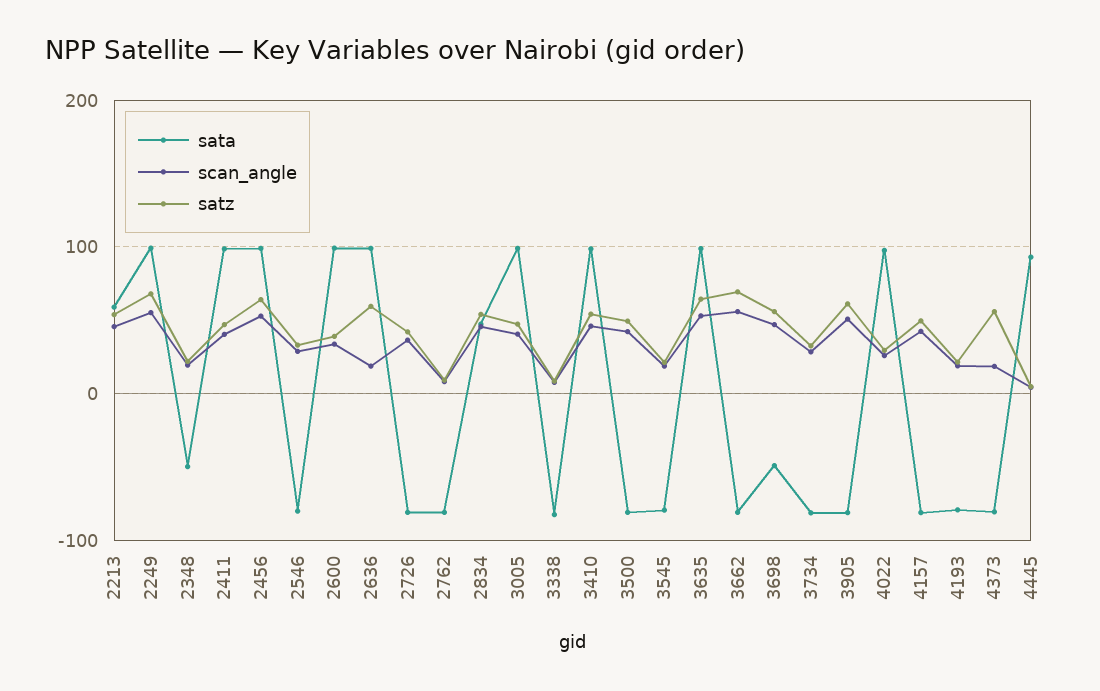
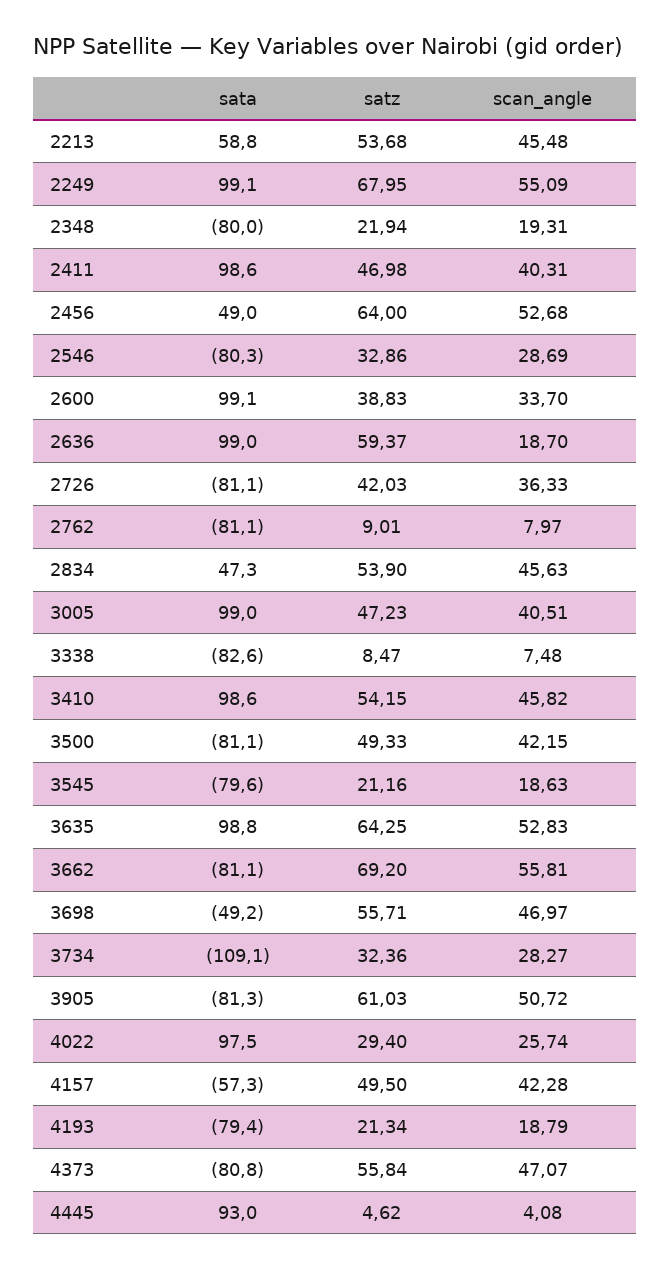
  {
    "sata": {
      "2213": 58.8,
      "2249": 99.1,
-     "2348": -50,
+     "2348": -80,
      "2411": 98.6,
-     "2456": 100,
+     "2456": 49,
      "2546": -80.3,
      "2600": 99.1,
      "2636": 99,
      "2726": -81.1,
      "2762": -81.1,
      "2834": 47.3,
      "3005": 99,
      "3338": -82.6,
      "3410": 98.6,
      "3500": -81.1,
      "3545": -79.6,
      "3635": 98.8,
      "3662": -81.1,
      "3698": -49.2,
-     "3734": -80,
+     "3734": -109.1,
      "3905": -81.3,
      "4022": 97.5,
-     "4157": -80,
+     "4157": -57.3,
      "4193": -79.4,
      "4373": -80.8,
      "4445": 93
    },
    "scan_angle": {
      "2213": 45.48,
      "2249": 55.09,
      "2348": 19.31,
      "2411": 40.31,
      "2456": 52.68,
      "2546": 28.69,
      "2600": 33.7,
      "2636": 18.7,
      "2726": 36.33,
      "2762": 7.97,
      "2834": 45.63,
      "3005": 40.51,
      "3338": 7.48,
      "3410": 45.82,
      "3500": 42.15,
      "3545": 18.63,
      "3635": 52.83,
      "3662": 55.81,
      "3698": 46.97,
      "3734": 28.27,
      "3905": 50.72,
      "4022": 25.74,
      "4157": 42.28,
      "4193": 18.79,
-     "4373": 20,
+     "4373": 47.07,
      "4445": 4.08
    },
    "satz": {
      "2213": 53.68,
      "2249": 67.95,
      "2348": 21.94,
      "2411": 46.98,
      "2456": 64,
      "2546": 32.86,
      "2600": 38.83,
      "2636": 59.37,
      "2726": 42.03,
      "2762": 9.01,
      "2834": 53.9,
      "3005": 47.23,
      "3338": 8.47,
      "3410": 54.15,
      "3500": 49.33,
      "3545": 21.16,
      "3635": 64.25,
      "3662": 69.2,
      "3698": 55.71,
      "3734": 32.36,
      "3905": 61.03,
      "4022": 29.4,
      "4157": 49.5,
      "4193": 21.34,
      "4373": 55.84,
      "4445": 4.62
    }
  }

